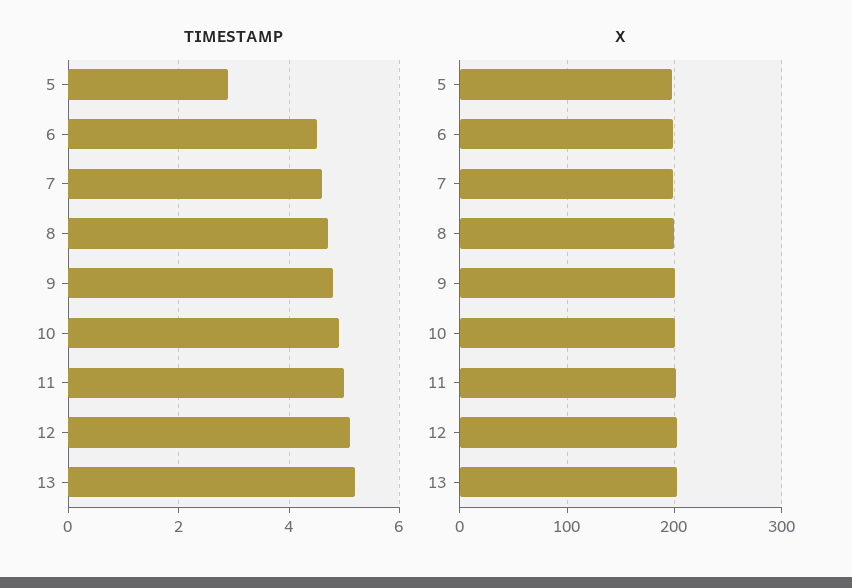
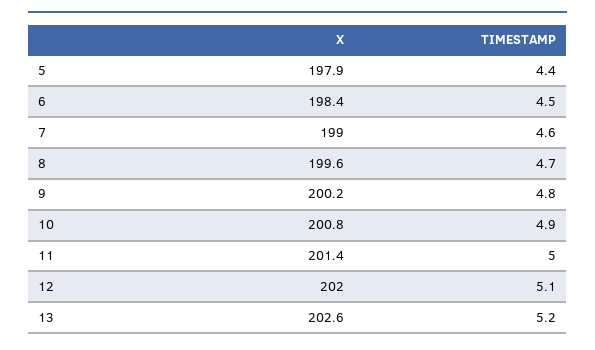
  {
    "TIMESTAMP": {
-     "5": 3,
+     "5": 4.4,
      "6": 4.5,
      "7": 4.6,
      "8": 4.7,
      "9": 4.8,
      "10": 4.9,
      "11": 5,
      "12": 5.1,
      "13": 5.2
    },
    "X": {
      "5": 197.9,
      "6": 198.4,
      "7": 199,
      "8": 199.6,
      "9": 200.2,
      "10": 200.8,
      "11": 201.4,
      "12": 202,
      "13": 202.6
    }
  }

